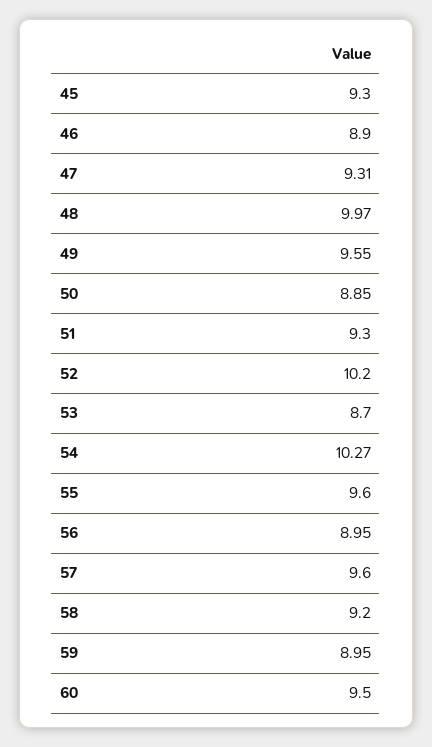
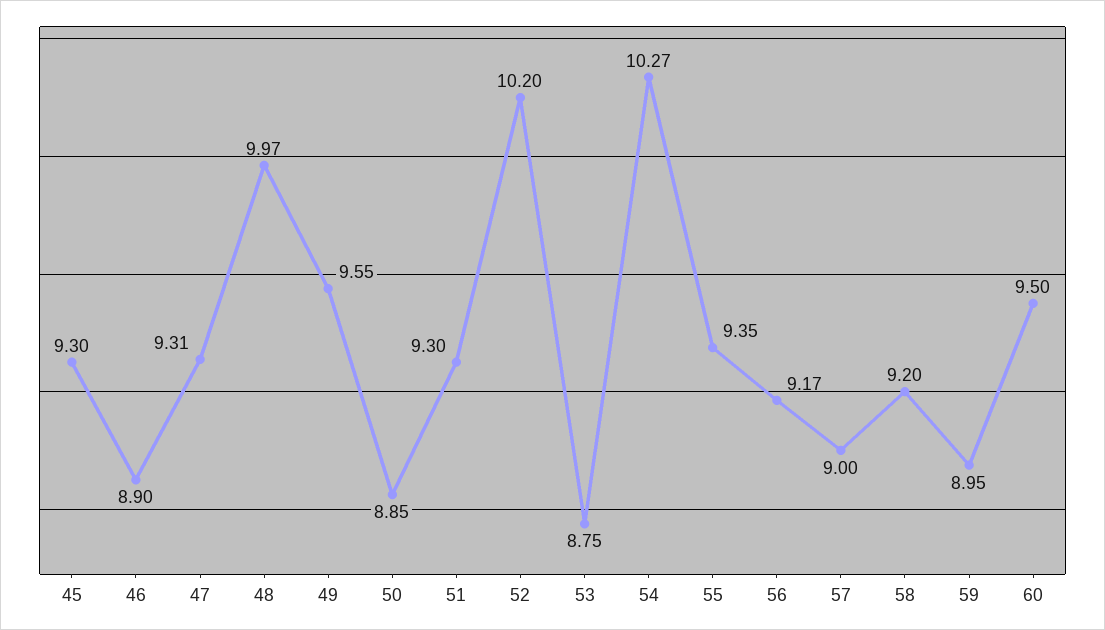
  {
    "45": 9.3,
    "46": 8.9,
    "47": 9.31,
    "48": 9.97,
    "49": 9.55,
    "50": 8.85,
    "51": 9.3,
    "52": 10.2,
-   "53": 8.7,
+   "53": 8.75,
    "54": 10.27,
-   "55": 9.6,
+   "55": 9.35,
-   "56": 8.95,
+   "56": 9.17,
-   "57": 9.6,
+   "57": 9,
    "58": 9.2,
    "59": 8.95,
    "60": 9.5
  }

